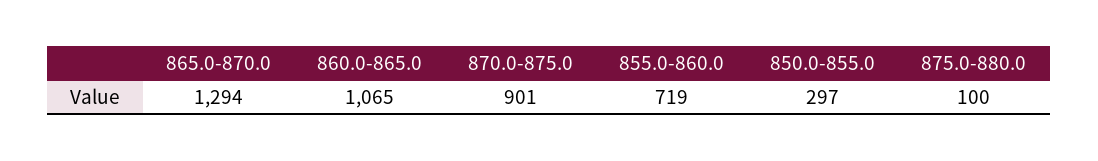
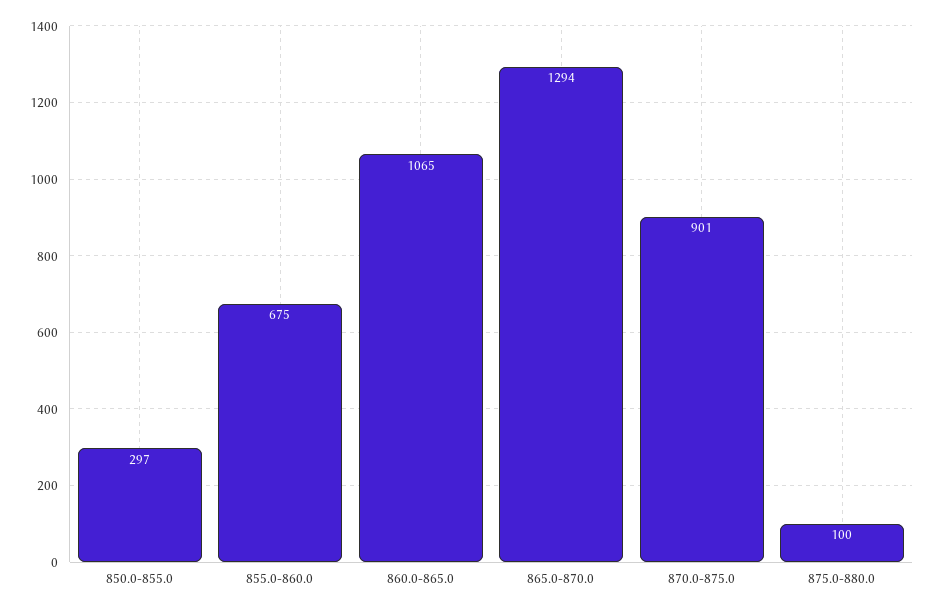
  {
    "865.0-870.0": 1294,
    "860.0-865.0": 1065,
    "870.0-875.0": 901,
-   "855.0-860.0": 719,
+   "855.0-860.0": 675,
    "850.0-855.0": 297,
    "875.0-880.0": 100
  }

